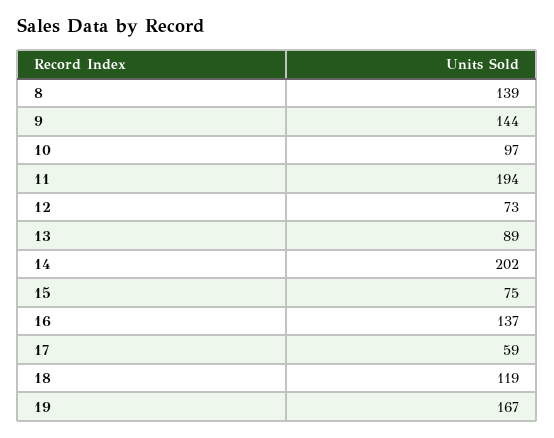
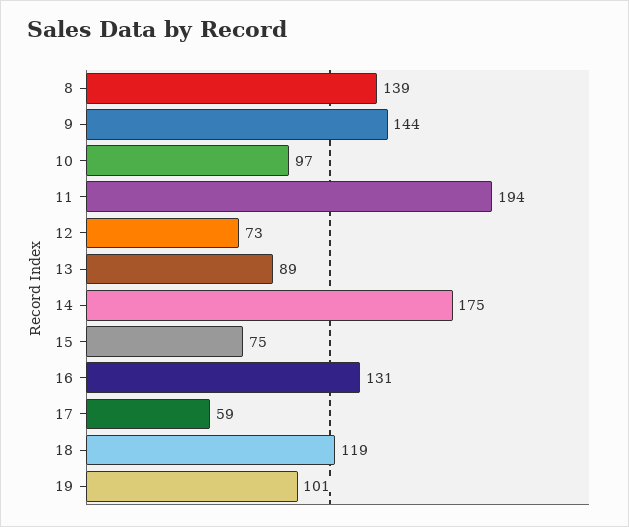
  {
    "8": 139,
    "9": 144,
    "10": 97,
    "11": 194,
    "12": 73,
    "13": 89,
-   "14": 202,
+   "14": 175,
    "15": 75,
-   "16": 137,
+   "16": 131,
    "17": 59,
    "18": 119,
-   "19": 167
+   "19": 101
  }

